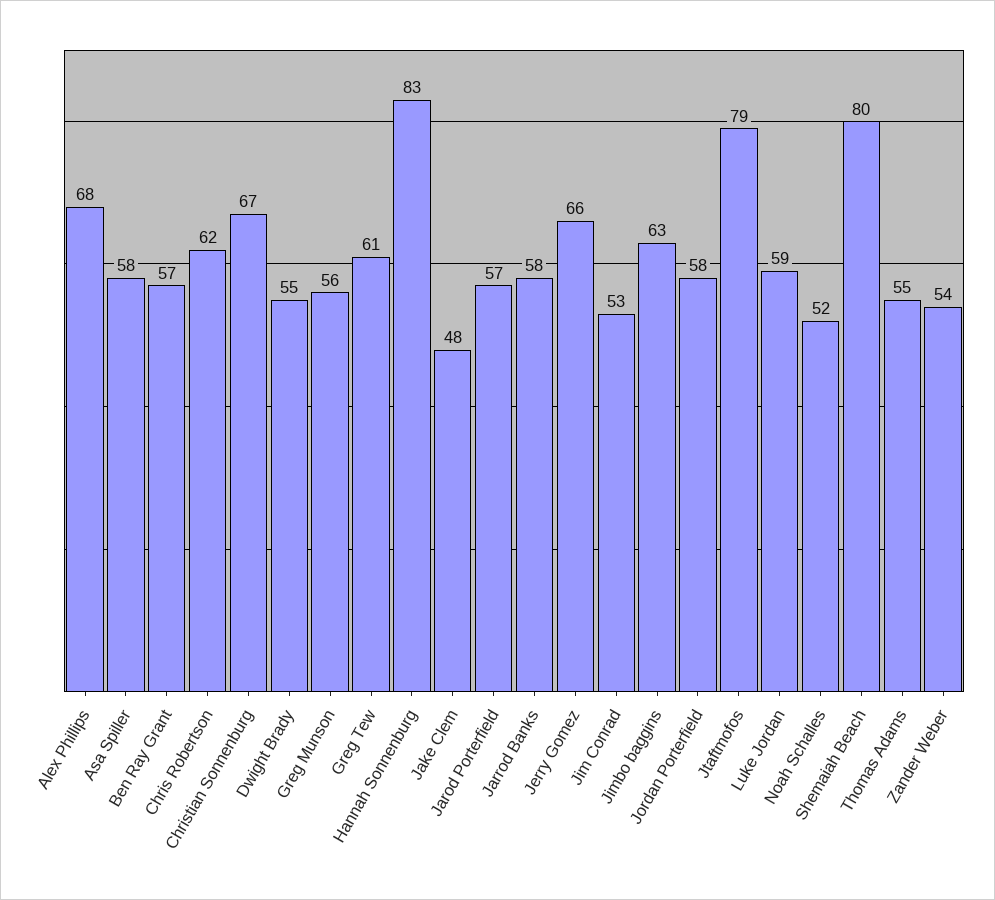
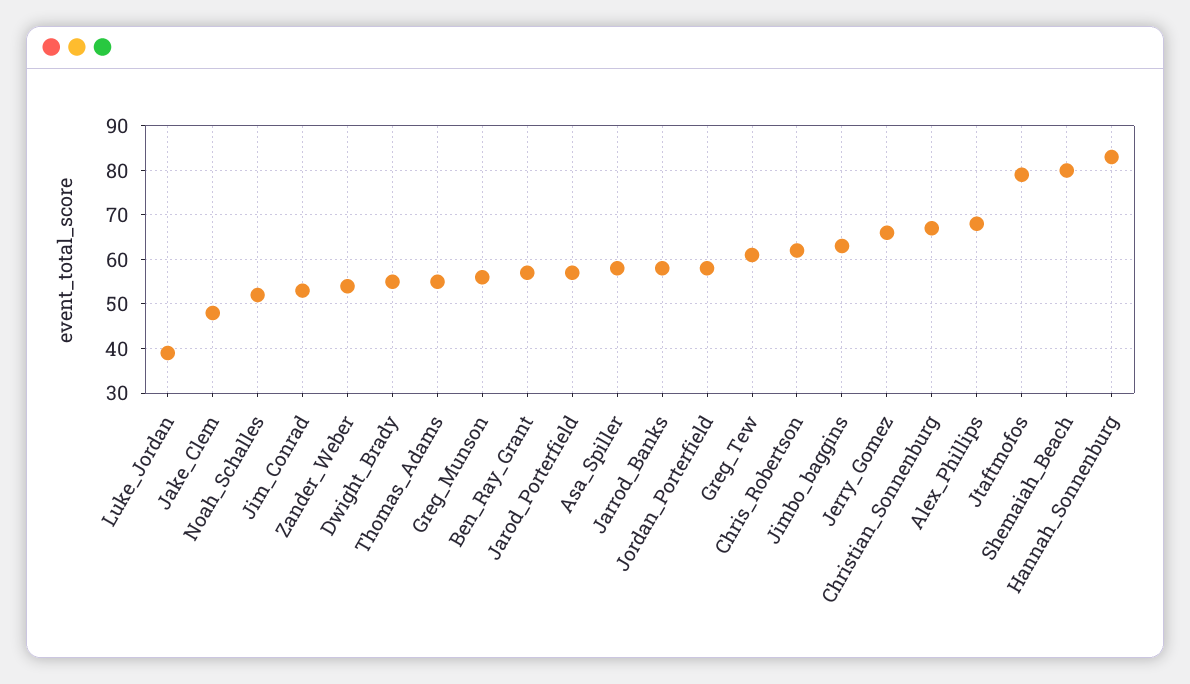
  {
    "Alex Phillips": 68,
    "Asa Spiller": 58,
    "Ben Ray Grant": 57,
    "Chris Robertson": 62,
    "Christian Sonnenburg": 67,
    "Dwight Brady": 55,
    "Greg Munson": 56,
    "Greg Tew": 61,
    "Hannah Sonnenburg": 83,
    "Jake Clem": 48,
    "Jarod Porterfield": 57,
    "Jarrod Banks": 58,
    "Jerry Gomez": 66,
    "Jim Conrad": 53,
    "Jimbo baggins": 63,
    "Jordan Porterfield": 58,
    "Jtaftmofos": 79,
-   "Luke Jordan": 59,
+   "Luke Jordan": 40,
    "Noah Schalles": 52,
    "Shemaiah Beach": 80,
    "Thomas Adams": 55,
    "Zander Weber": 54
  }

